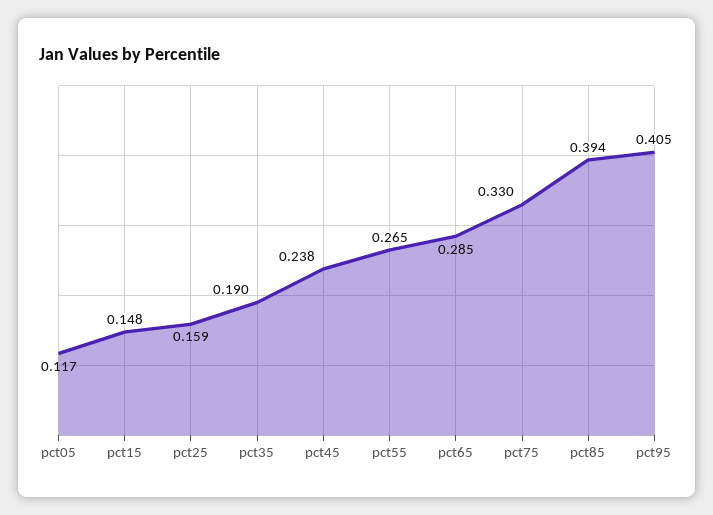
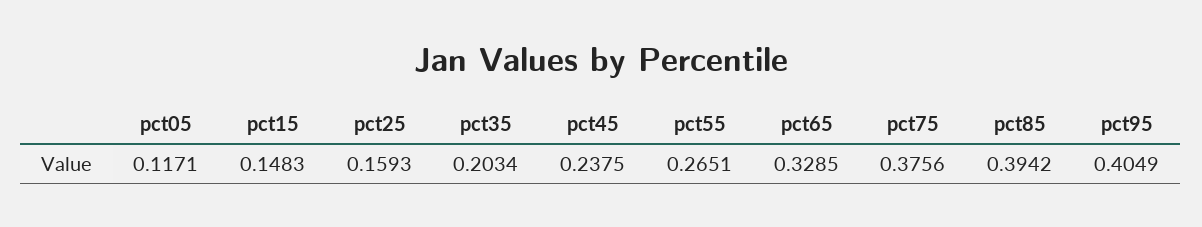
  {
    "pct05": 0.1171,
    "pct15": 0.1483,
    "pct25": 0.1593,
-   "pct35": 0.19,
+   "pct35": 0.2034,
    "pct45": 0.2375,
    "pct55": 0.2651,
-   "pct65": 0.285,
+   "pct65": 0.3285,
-   "pct75": 0.33,
+   "pct75": 0.3756,
    "pct85": 0.3942,
    "pct95": 0.4049
  }

